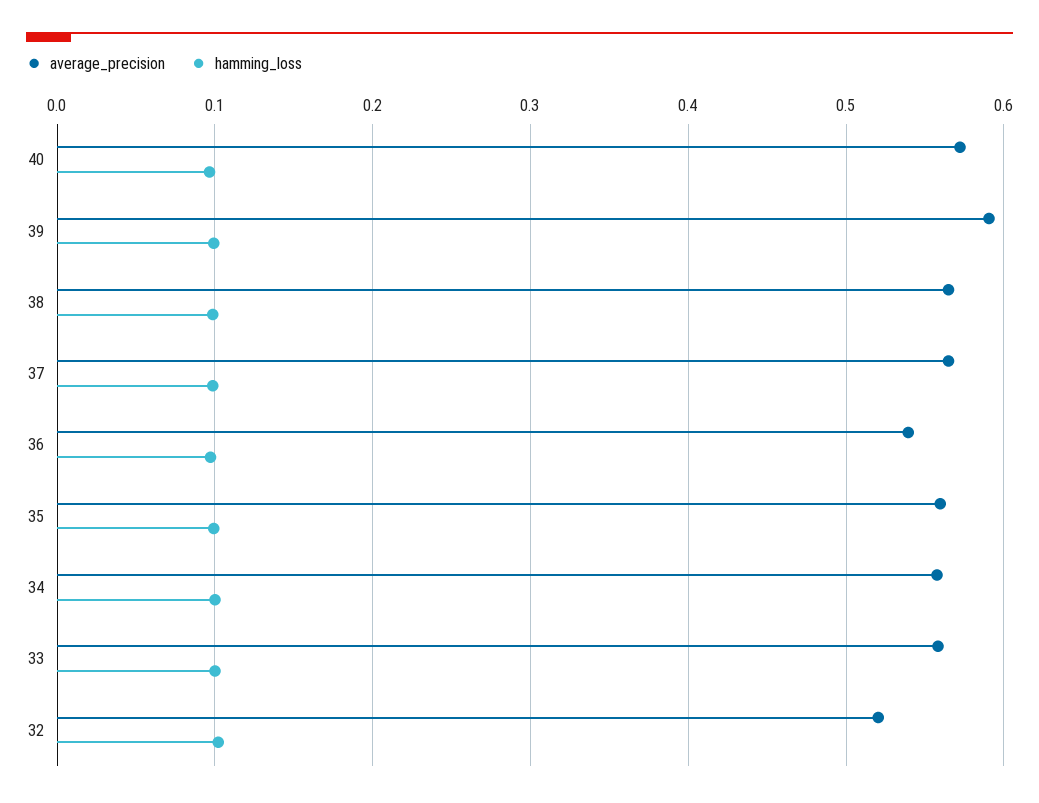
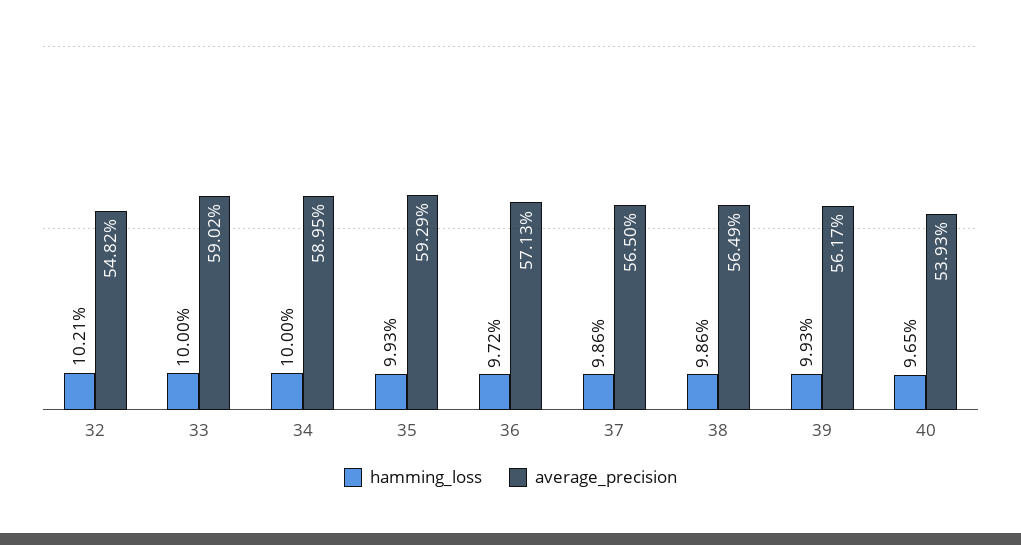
  {
    "average_precision": {
-     "40": 0.57,
+     "40": 0.5393,
-     "39": 0.59,
+     "39": 0.5617,
      "38": 0.5649,
      "37": 0.565,
-     "36": 0.54,
+     "36": 0.5713,
-     "35": 0.56,
+     "35": 0.5929,
-     "34": 0.56,
+     "34": 0.5895,
-     "33": 0.56,
+     "33": 0.5902,
-     "32": 0.52
+     "32": 0.5482
    },
    "hamming_loss": {
      "40": 0.0965,
      "39": 0.0993,
      "38": 0.0986,
      "37": 0.0986,
      "36": 0.0972,
      "35": 0.0993,
      "34": 0.1,
      "33": 0.1,
      "32": 0.1021
    }
  }

